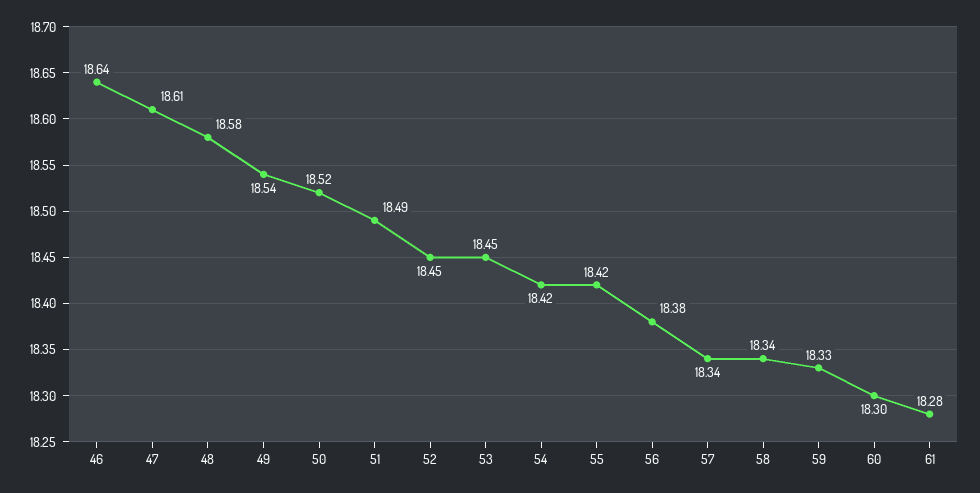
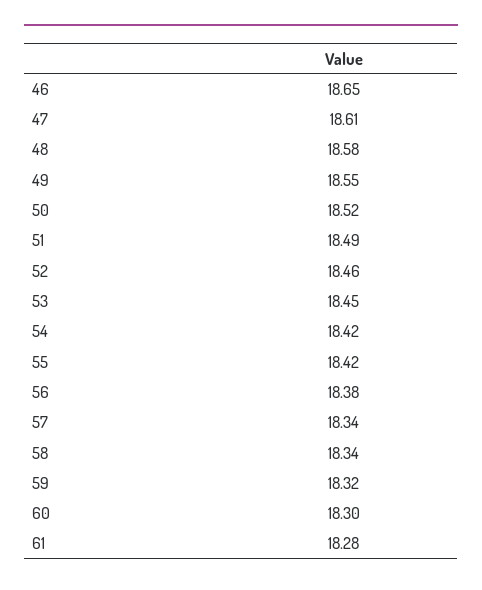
  {
-   "46": 18.64,
+   "46": 18.65,
    "47": 18.61,
    "48": 18.58,
-   "49": 18.54,
+   "49": 18.55,
    "50": 18.52,
    "51": 18.49,
-   "52": 18.45,
+   "52": 18.46,
    "53": 18.45,
    "54": 18.42,
    "55": 18.42,
    "56": 18.38,
    "57": 18.34,
    "58": 18.34,
-   "59": 18.33,
+   "59": 18.32,
    "60": 18.3,
    "61": 18.28
  }

